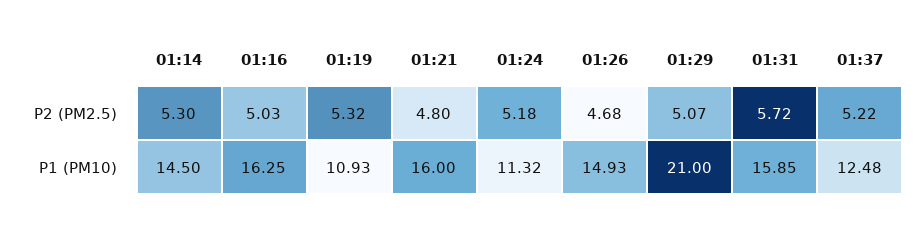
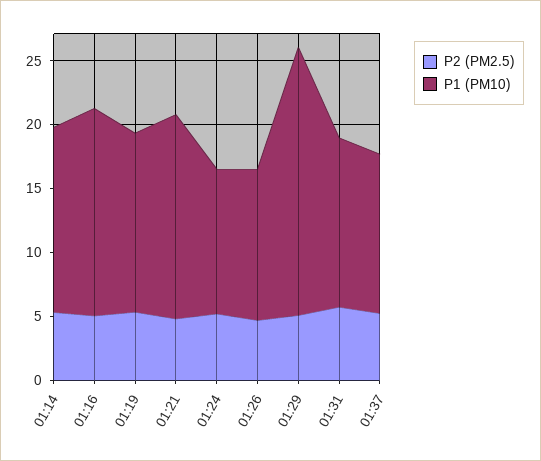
  {
    "P2 (PM2.5)": {
      "01:14": 5.3,
      "01:16": 5.03,
      "01:19": 5.32,
      "01:21": 4.8,
      "01:24": 5.18,
      "01:26": 4.68,
      "01:29": 5.07,
      "01:31": 5.72,
      "01:37": 5.22
    },
    "P1 (PM10)": {
      "01:14": 14.5,
      "01:16": 16.25,
-     "01:19": 10.93,
+     "01:19": 14,
      "01:21": 16,
      "01:24": 11.32,
-     "01:26": 14.93,
+     "01:26": 12,
      "01:29": 21,
-     "01:31": 15.85,
+     "01:31": 13,
      "01:37": 12.48
    }
  }

